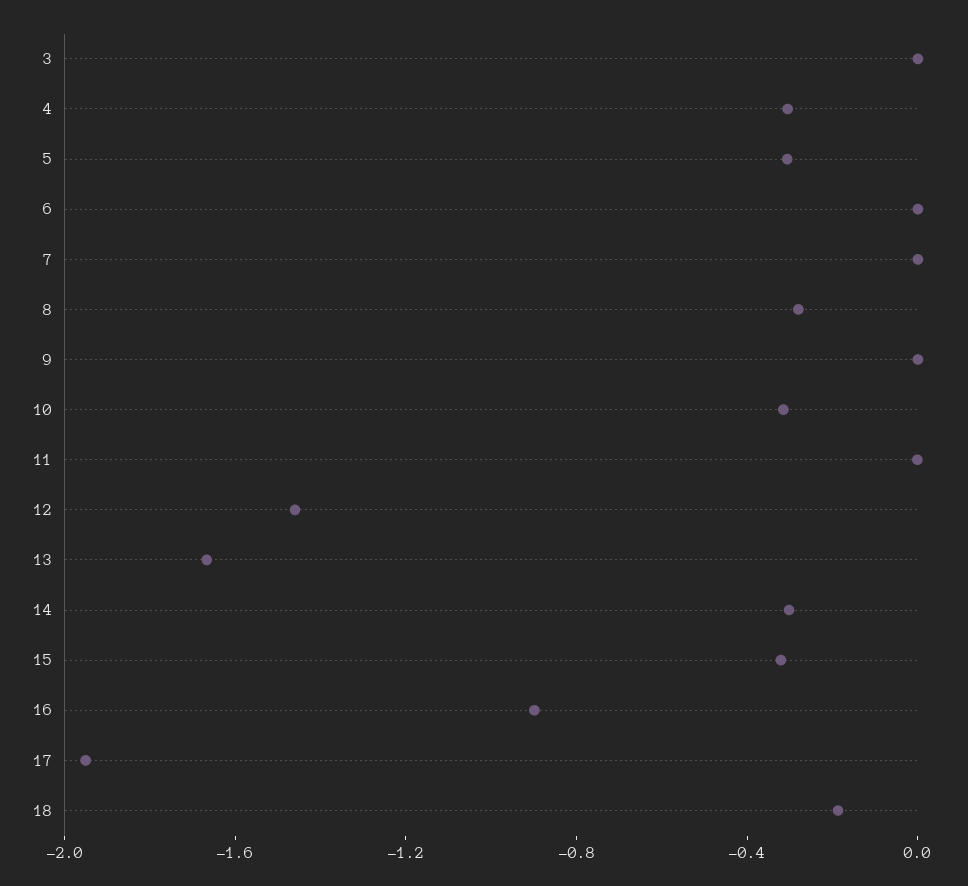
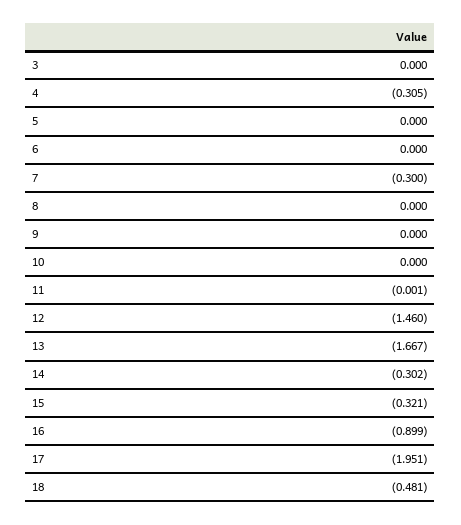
  {
    "3": 0,
    "4": -0.305,
-   "5": -0.3,
+   "5": 0,
    "6": 0,
-   "7": 0,
+   "7": -0.3,
-   "8": -0.3,
+   "8": 0,
    "9": 0,
-   "10": -0.3,
+   "10": 0,
    "11": -0.001,
    "12": -1.46,
    "13": -1.667,
    "14": -0.302,
    "15": -0.321,
    "16": -0.899,
    "17": -1.951,
-   "18": -0.2
+   "18": -0.481
  }

